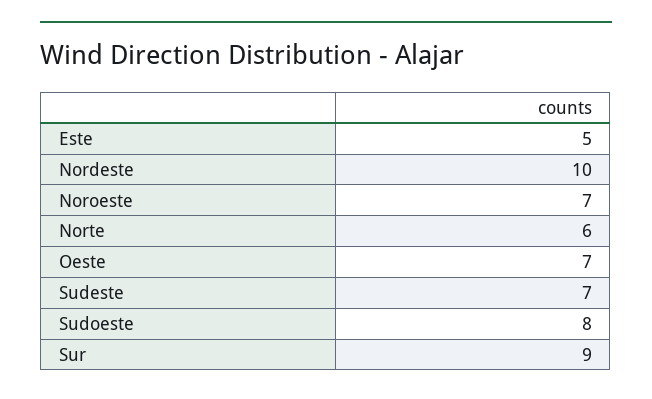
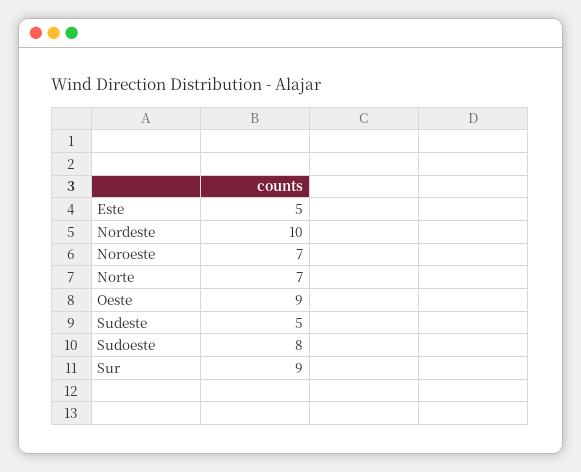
  {
    "Este": 5,
    "Nordeste": 10,
    "Noroeste": 7,
-   "Norte": 6,
+   "Norte": 7,
-   "Oeste": 7,
+   "Oeste": 9,
-   "Sudeste": 7,
+   "Sudeste": 5,
    "Sudoeste": 8,
    "Sur": 9
  }

